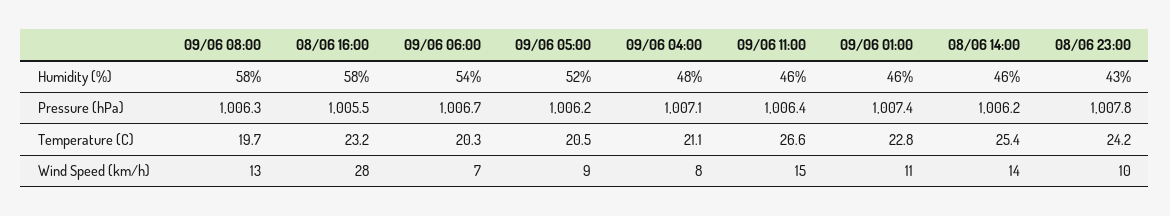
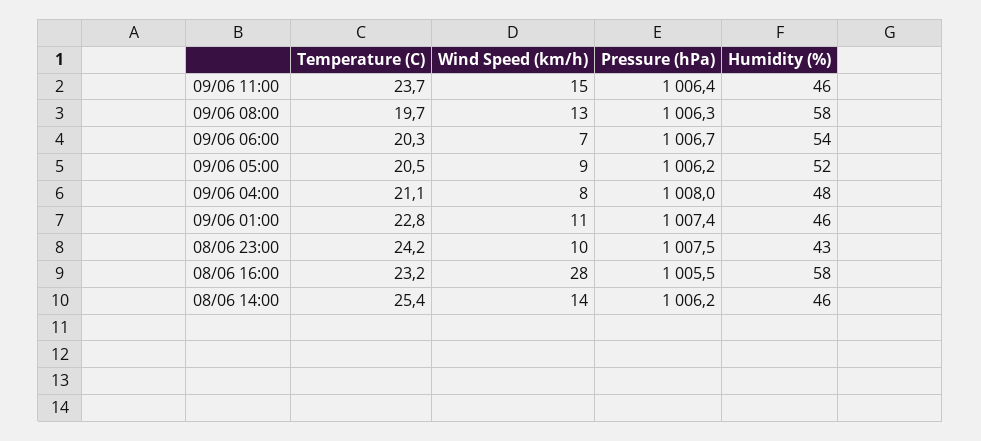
  {
    "09/06 08:00": {
      "Humidity (%)": 58,
      "Pressure (hPa)": 1006.3,
      "Temperature (C)": 19.7,
      "Wind Speed (km/h)": 13
    },
    "08/06 16:00": {
      "Humidity (%)": 58,
      "Pressure (hPa)": 1005.5,
      "Temperature (C)": 23.2,
      "Wind Speed (km/h)": 28
    },
    "09/06 06:00": {
      "Humidity (%)": 54,
      "Pressure (hPa)": 1006.7,
      "Temperature (C)": 20.3,
      "Wind Speed (km/h)": 7
    },
    "09/06 05:00": {
      "Humidity (%)": 52,
      "Pressure (hPa)": 1006.2,
      "Temperature (C)": 20.5,
      "Wind Speed (km/h)": 9
    },
    "09/06 04:00": {
      "Humidity (%)": 48,
-     "Pressure (hPa)": 1007.1,
+     "Pressure (hPa)": 1008,
      "Temperature (C)": 21.1,
      "Wind Speed (km/h)": 8
    },
    "09/06 11:00": {
      "Humidity (%)": 46,
      "Pressure (hPa)": 1006.4,
-     "Temperature (C)": 26.6,
+     "Temperature (C)": 23.7,
      "Wind Speed (km/h)": 15
    },
    "09/06 01:00": {
      "Humidity (%)": 46,
      "Pressure (hPa)": 1007.4,
      "Temperature (C)": 22.8,
      "Wind Speed (km/h)": 11
    },
    "08/06 14:00": {
      "Humidity (%)": 46,
      "Pressure (hPa)": 1006.2,
      "Temperature (C)": 25.4,
      "Wind Speed (km/h)": 14
    },
    "08/06 23:00": {
      "Humidity (%)": 43,
-     "Pressure (hPa)": 1007.8,
+     "Pressure (hPa)": 1007.5,
      "Temperature (C)": 24.2,
      "Wind Speed (km/h)": 10
    }
  }

